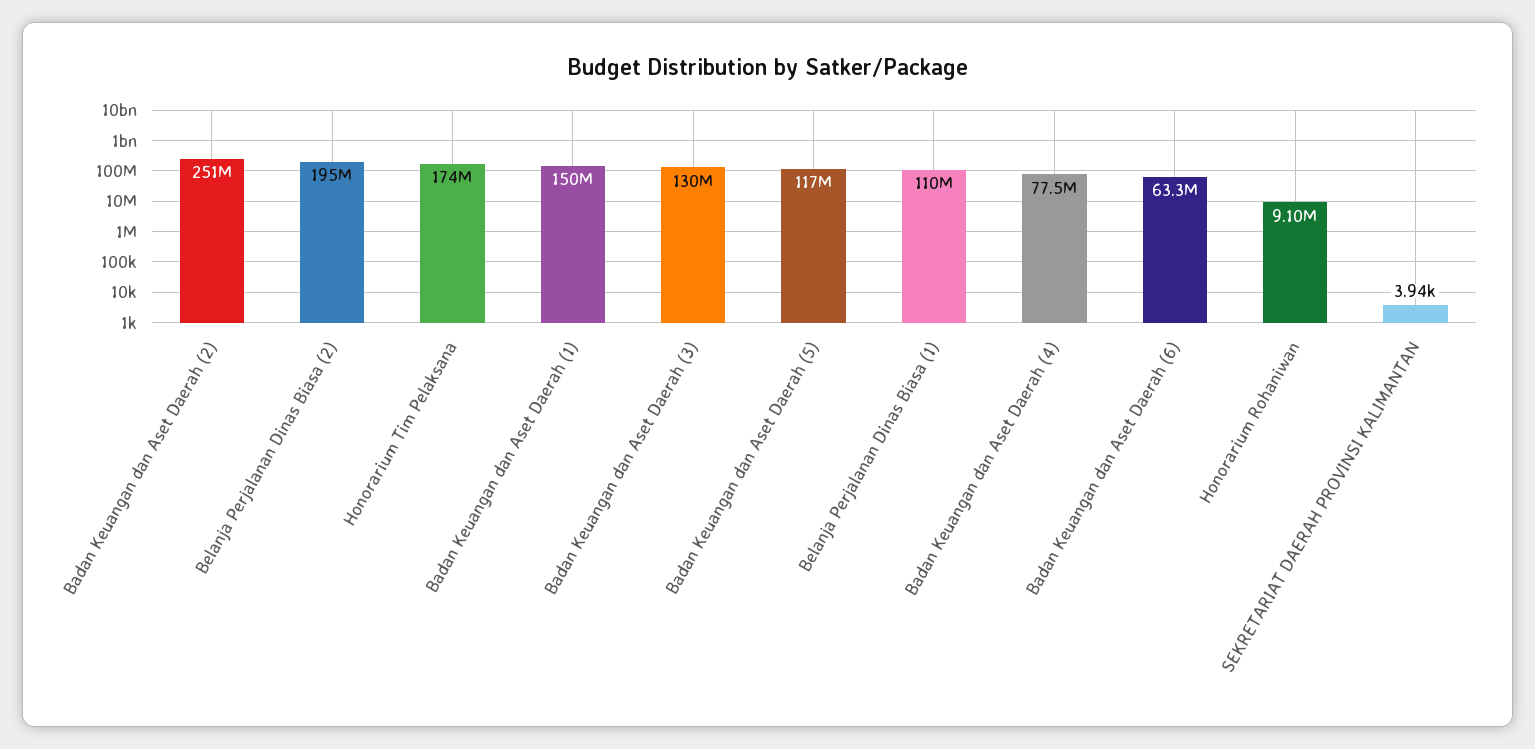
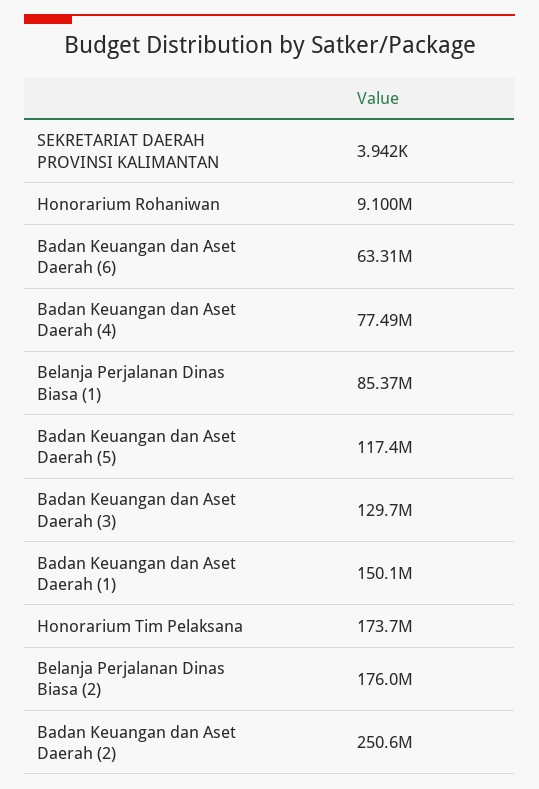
  {
    "Badan Keuangan dan Aset Daerah (2)": 250600000,
-   "Belanja Perjalanan Dinas Biasa (2)": 195000000,
+   "Belanja Perjalanan Dinas Biasa (2)": 176000000,
    "Honorarium Tim Pelaksana": 173700000,
    "Badan Keuangan dan Aset Daerah (1)": 150100000,
    "Badan Keuangan dan Aset Daerah (3)": 129700000,
    "Badan Keuangan dan Aset Daerah (5)": 117400000,
-   "Belanja Perjalanan Dinas Biasa (1)": 110000000,
+   "Belanja Perjalanan Dinas Biasa (1)": 85370000,
    "Badan Keuangan dan Aset Daerah (4)": 77490000,
    "Badan Keuangan dan Aset Daerah (6)": 63310000,
    "Honorarium Rohaniwan": 9100000,
    "SEKRETARIAT DAERAH PROVINSI KALIMANTAN": 3942
  }

